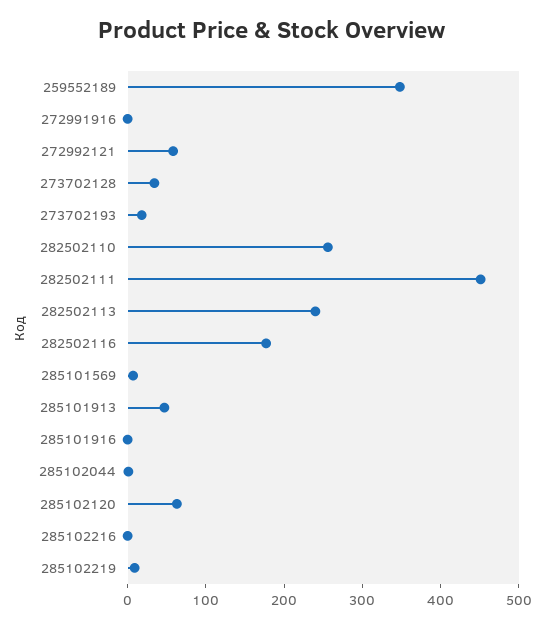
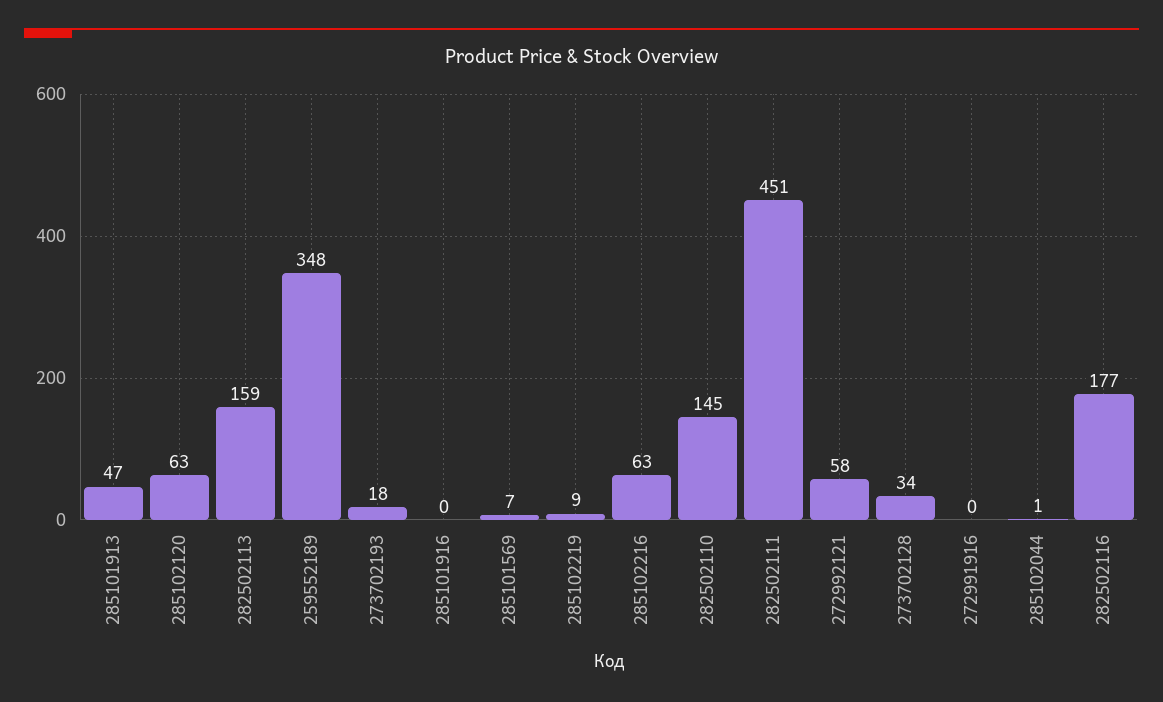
  {
    "259552189": 348,
    "272991916": 0,
    "272992121": 58,
    "273702128": 34,
    "273702193": 18,
-   "282502110": 260,
+   "282502110": 145,
    "282502111": 451,
-   "282502113": 240,
+   "282502113": 159,
    "282502116": 177,
    "285101569": 7,
    "285101913": 47,
    "285101916": 0,
    "285102044": 1,
    "285102120": 63,
-   "285102216": 0,
+   "285102216": 63,
    "285102219": 9
  }

